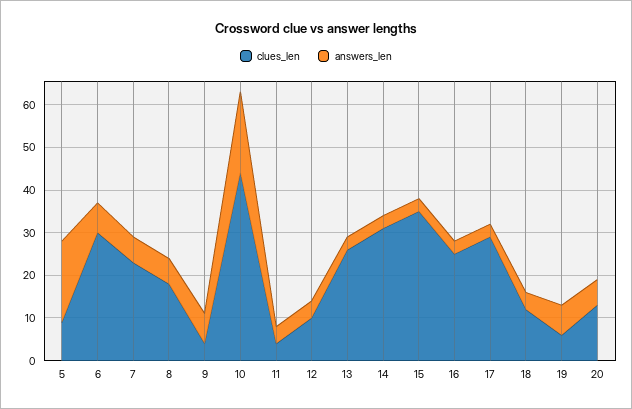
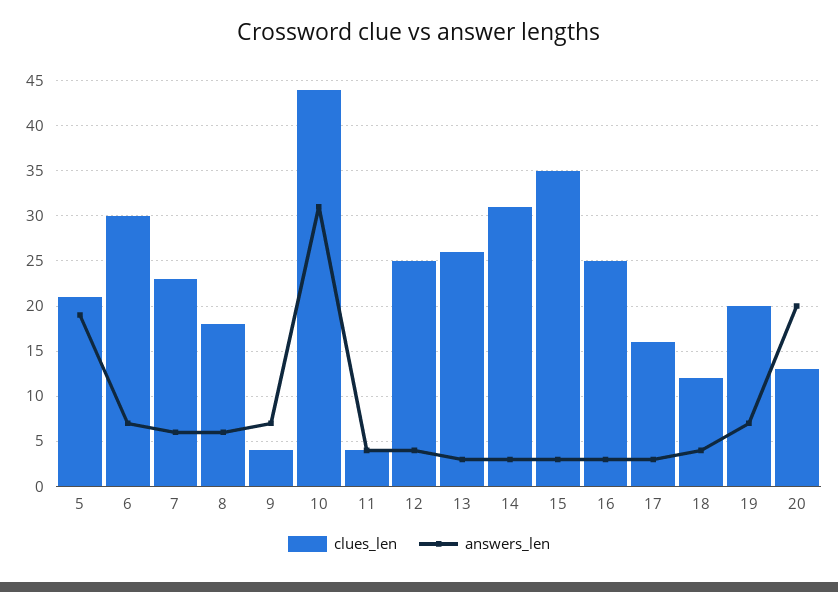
  {
    "clues_len": {
-     "5": 10,
+     "5": 21,
      "6": 30,
      "7": 23,
      "8": 18,
      "9": 4,
      "10": 44,
      "11": 4,
-     "12": 10,
+     "12": 25,
      "13": 26,
      "14": 31,
      "15": 35,
      "16": 25,
-     "17": 30,
+     "17": 16,
      "18": 12,
-     "19": 5,
+     "19": 20,
      "20": 13
    },
    "answers_len": {
      "5": 19,
      "6": 7,
      "7": 6,
      "8": 6,
      "9": 7,
-     "10": 20,
+     "10": 31,
      "11": 4,
      "12": 4,
      "13": 3,
      "14": 3,
      "15": 3,
      "16": 3,
      "17": 3,
      "18": 4,
      "19": 7,
-     "20": 5
+     "20": 20
    }
  }

